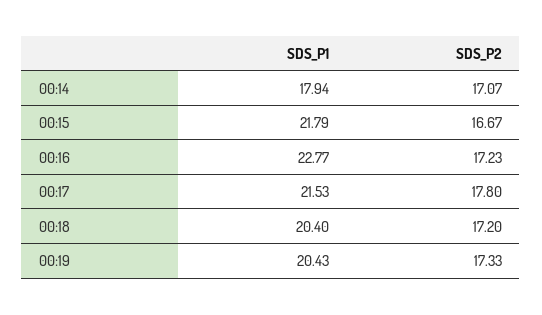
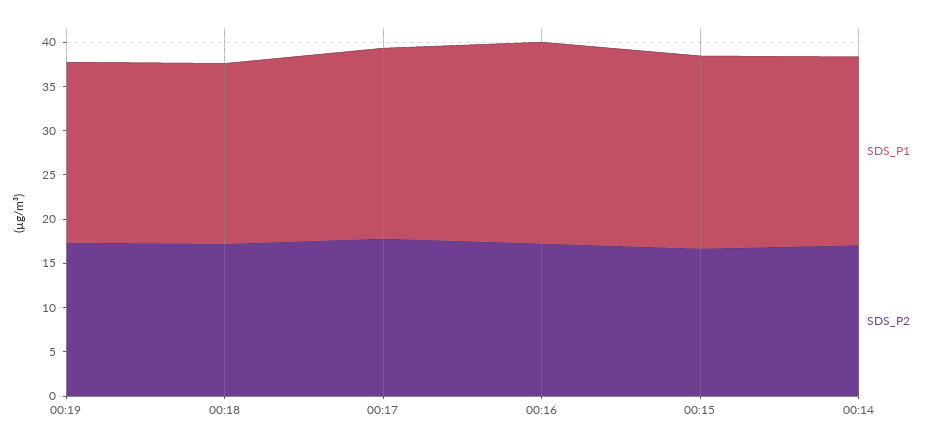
  {
    "SDS_P1": {
-     "00:14": 17.94,
+     "00:14": 21,
      "00:15": 21.79,
      "00:16": 22.77,
      "00:17": 21.53,
      "00:18": 20.4,
      "00:19": 20.43
    },
    "SDS_P2": {
      "00:14": 17.07,
      "00:15": 16.67,
      "00:16": 17.23,
      "00:17": 17.8,
      "00:18": 17.2,
      "00:19": 17.33
    }
  }

